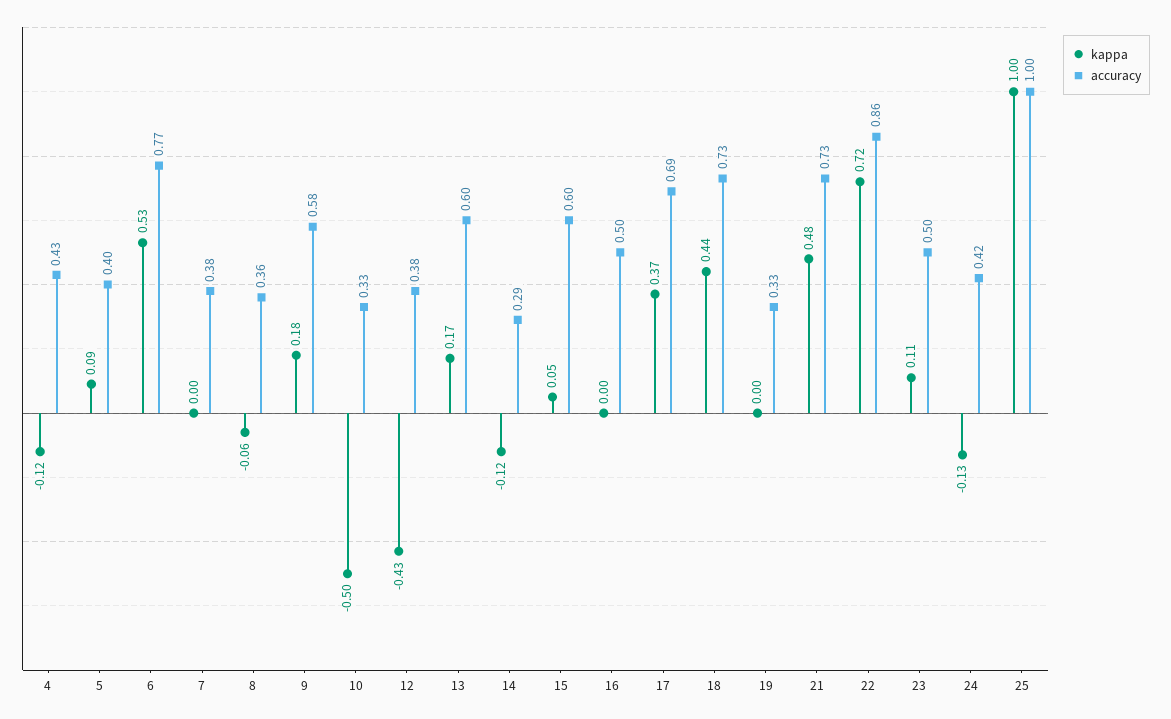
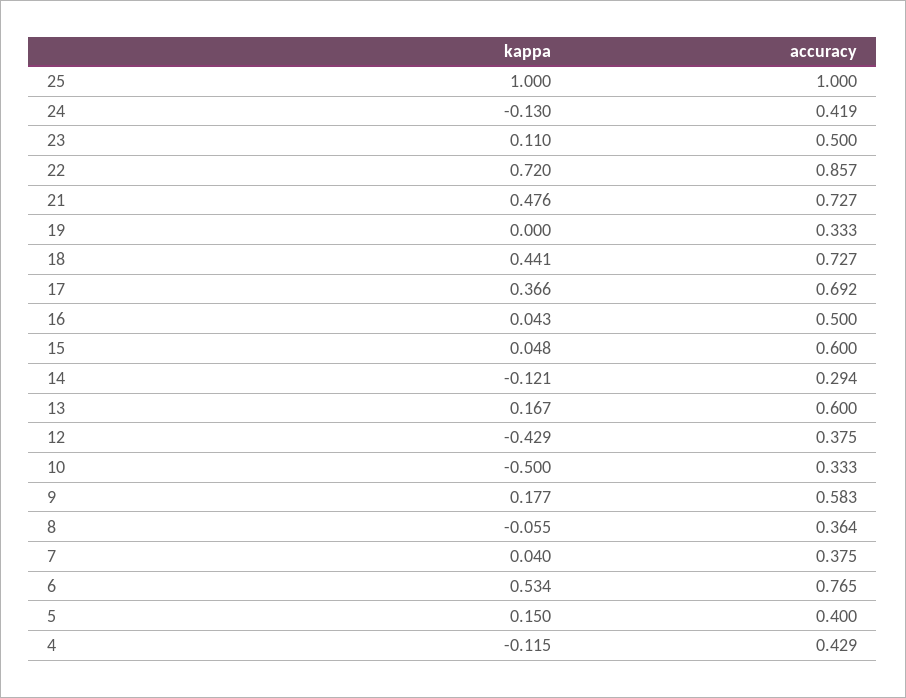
  {
    "kappa": {
      "4": -0.115,
-     "5": 0.09,
+     "5": 0.15,
      "6": 0.534,
-     "7": 0,
+     "7": 0.04,
      "8": -0.055,
      "9": 0.177,
      "10": -0.5,
      "12": -0.429,
      "13": 0.167,
      "14": -0.121,
      "15": 0.048,
-     "16": 0,
+     "16": 0.043,
      "17": 0.366,
      "18": 0.441,
      "19": 0,
      "21": 0.476,
      "22": 0.72,
      "23": 0.11,
      "24": -0.13,
      "25": 1
    },
    "accuracy": {
      "4": 0.429,
      "5": 0.4,
      "6": 0.765,
      "7": 0.375,
      "8": 0.364,
      "9": 0.583,
      "10": 0.333,
      "12": 0.375,
      "13": 0.6,
      "14": 0.294,
      "15": 0.6,
      "16": 0.5,
      "17": 0.692,
      "18": 0.727,
      "19": 0.333,
      "21": 0.727,
      "22": 0.857,
      "23": 0.5,
      "24": 0.419,
      "25": 1
    }
  }

